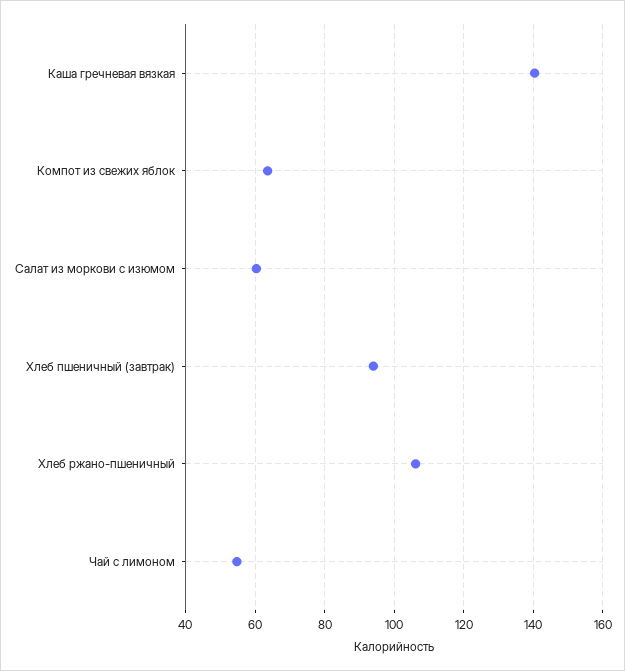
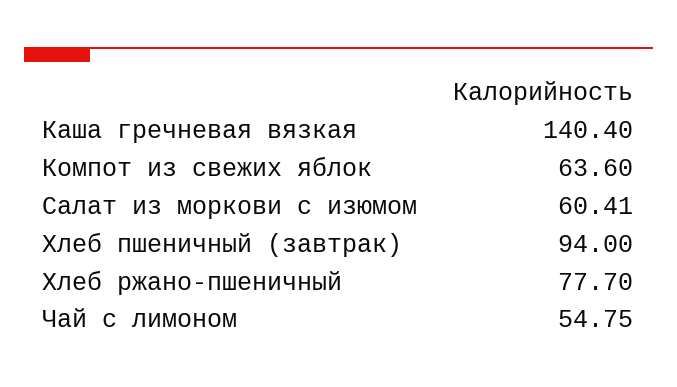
  {
    "Каша гречневая вязкая": 140.4,
    "Компот из свежих яблок": 63.6,
    "Салат из моркови с изюмом": 60.41,
    "Хлеб пшеничный (завтрак)": 94,
-   "Хлеб ржано-пшеничный": 106,
+   "Хлеб ржано-пшеничный": 77.7,
    "Чай с лимоном": 54.75
  }

